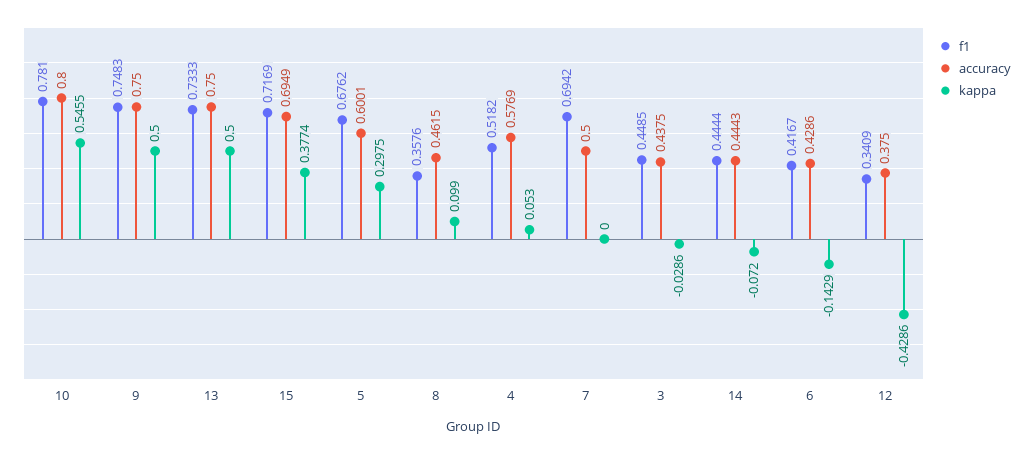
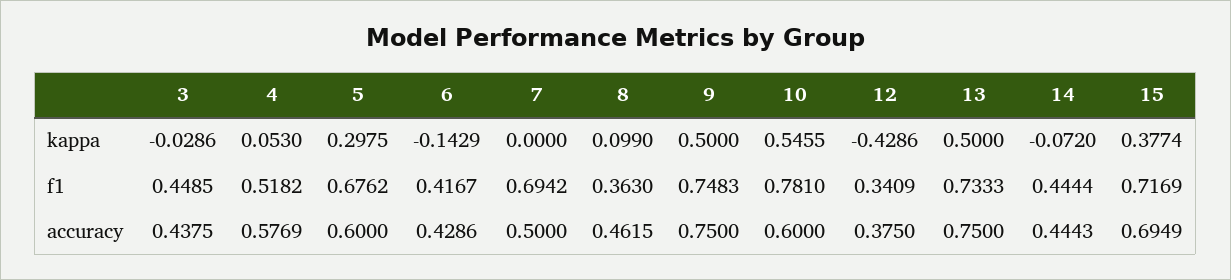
  {
    "f1": {
      "10": 0.781,
      "9": 0.7483,
      "13": 0.7333,
      "15": 0.7169,
      "5": 0.6762,
-     "8": 0.3576,
+     "8": 0.363,
      "4": 0.5182,
      "7": 0.6942,
      "3": 0.4485,
      "14": 0.4444,
      "6": 0.4167,
      "12": 0.3409
    },
    "accuracy": {
-     "10": 0.8,
+     "10": 0.6,
      "9": 0.75,
      "13": 0.75,
      "15": 0.6949,
-     "5": 0.6001,
+     "5": 0.6,
      "8": 0.4615,
      "4": 0.5769,
      "7": 0.5,
      "3": 0.4375,
      "14": 0.4443,
      "6": 0.4286,
      "12": 0.375
    },
    "kappa": {
      "10": 0.5455,
      "9": 0.5,
      "13": 0.5,
      "15": 0.3774,
      "5": 0.2975,
      "8": 0.099,
      "4": 0.053,
      "7": 0,
      "3": -0.0286,
      "14": -0.072,
      "6": -0.1429,
      "12": -0.4286
    }
  }

